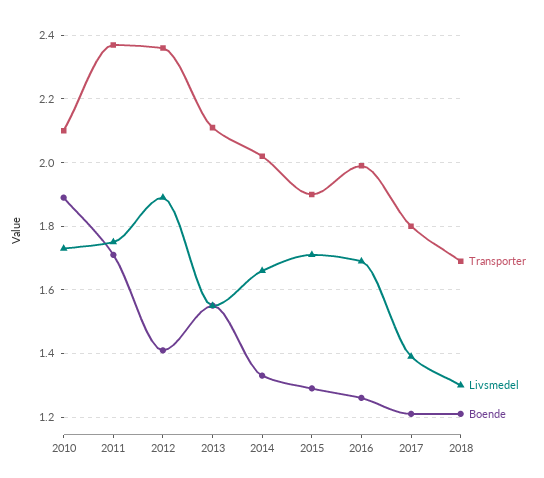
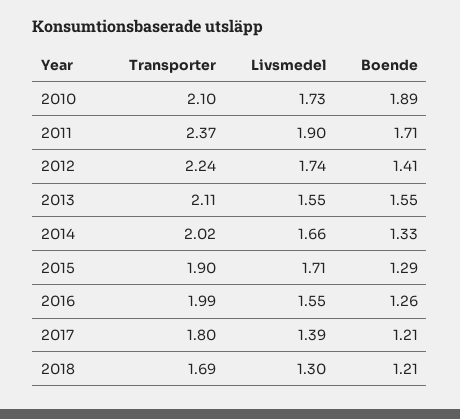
  {
    "Transporter": {
      "2010": 2.1,
      "2011": 2.37,
-     "2012": 2.35,
+     "2012": 2.24,
      "2013": 2.11,
      "2014": 2.02,
      "2015": 1.9,
      "2016": 1.99,
      "2017": 1.8,
      "2018": 1.69
    },
    "Livsmedel": {
      "2010": 1.73,
-     "2011": 1.75,
+     "2011": 1.9,
-     "2012": 1.9,
+     "2012": 1.74,
      "2013": 1.55,
      "2014": 1.66,
      "2015": 1.71,
-     "2016": 1.7,
+     "2016": 1.55,
      "2017": 1.39,
      "2018": 1.3
    },
    "Boende": {
      "2010": 1.89,
      "2011": 1.71,
      "2012": 1.41,
      "2013": 1.55,
      "2014": 1.33,
      "2015": 1.29,
      "2016": 1.26,
      "2017": 1.21,
      "2018": 1.21
    }
  }

